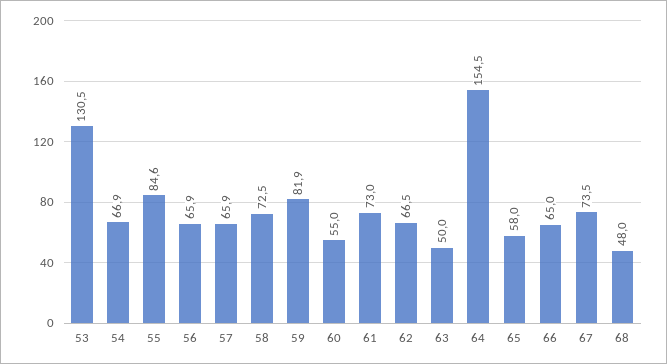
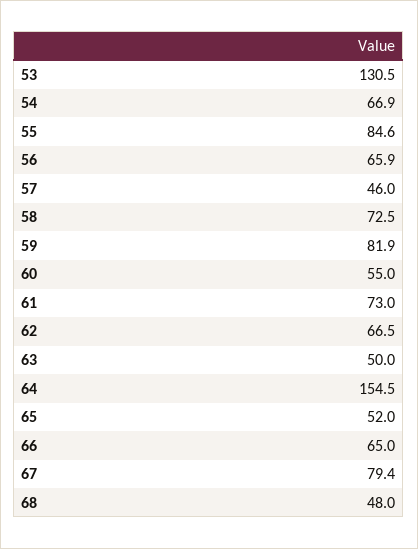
  {
    "53": 130.5,
    "54": 66.9,
    "55": 84.6,
    "56": 65.9,
-   "57": 65.9,
+   "57": 46,
    "58": 72.5,
    "59": 81.9,
    "60": 55,
    "61": 73,
    "62": 66.5,
    "63": 50,
    "64": 154.5,
-   "65": 58,
+   "65": 52,
    "66": 65,
-   "67": 73.5,
+   "67": 79.4,
    "68": 48
  }

